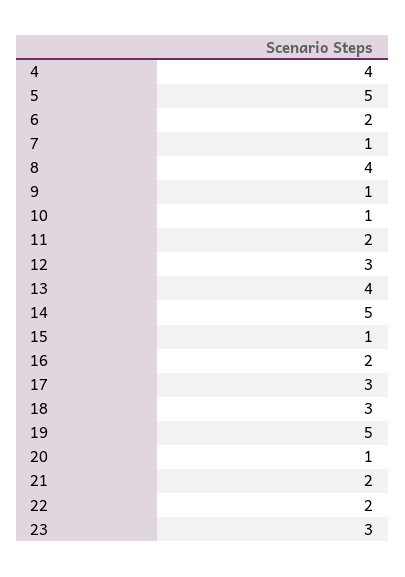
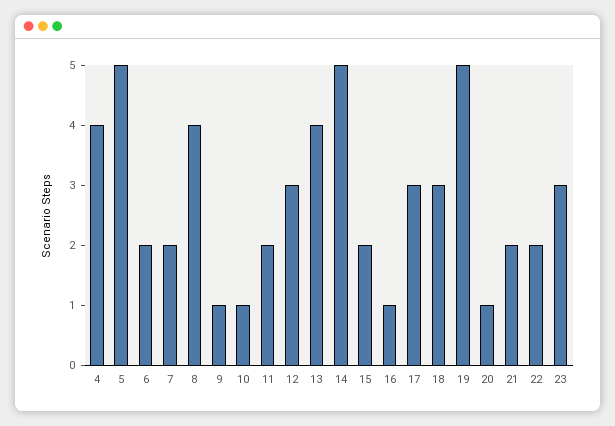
  {
    "4": 4,
    "5": 5,
    "6": 2,
-   "7": 1,
+   "7": 2,
    "8": 4,
    "9": 1,
    "10": 1,
    "11": 2,
    "12": 3,
    "13": 4,
    "14": 5,
-   "15": 1,
+   "15": 2,
-   "16": 2,
+   "16": 1,
    "17": 3,
    "18": 3,
    "19": 5,
    "20": 1,
    "21": 2,
    "22": 2,
    "23": 3
  }

